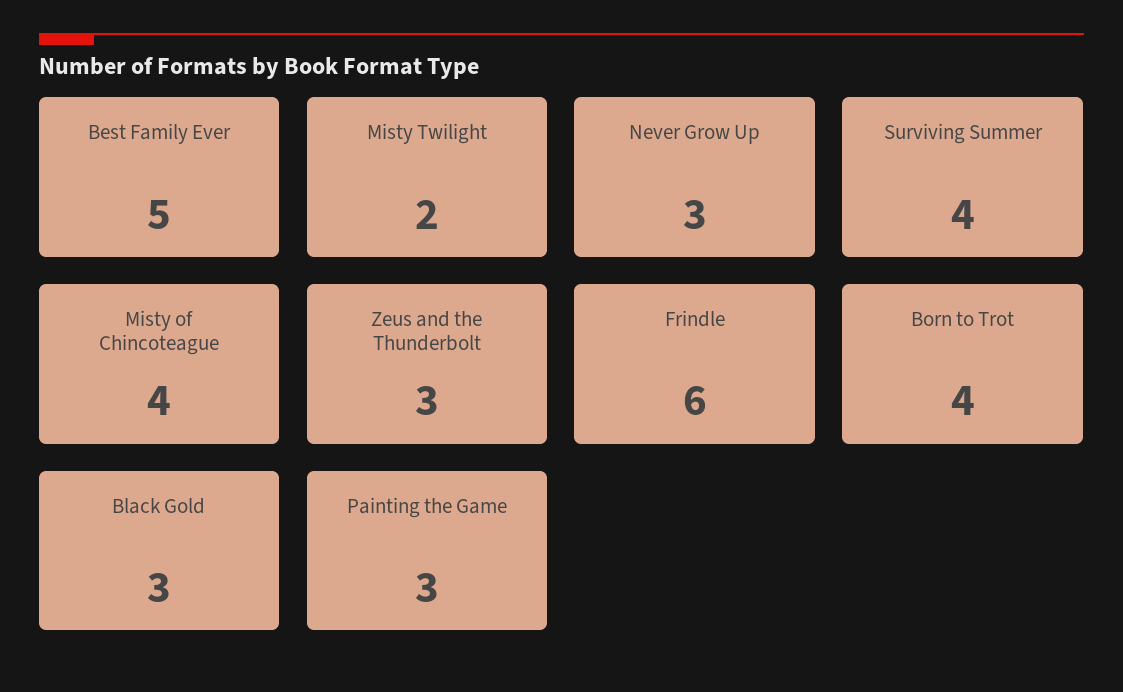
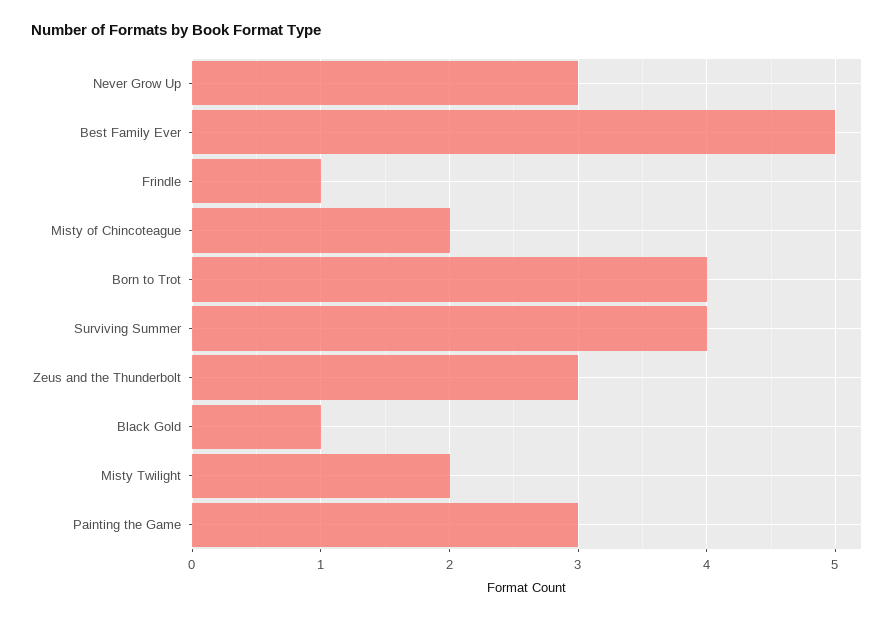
  {
    "Best Family Ever": 5,
    "Misty Twilight": 2,
    "Never Grow Up": 3,
    "Surviving Summer": 4,
-   "Misty of Chincoteague": 4,
+   "Misty of Chincoteague": 2,
    "Zeus and the Thunderbolt": 3,
-   "Frindle": 6,
+   "Frindle": 1,
    "Born to Trot": 4,
-   "Black Gold": 3,
+   "Black Gold": 1,
    "Painting the Game": 3
  }

